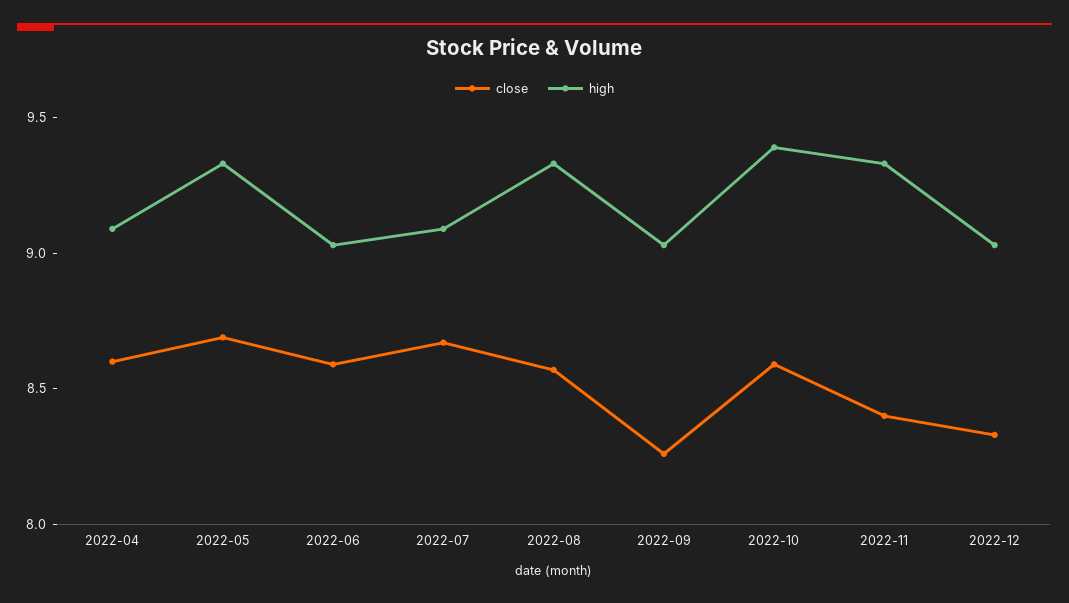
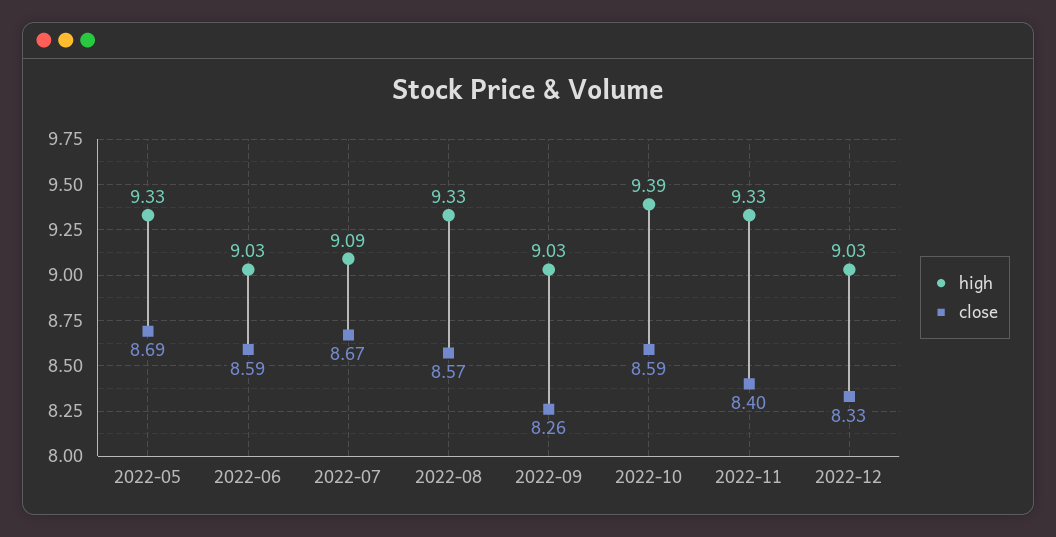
  {
    "close": {
-     "2022-04": 8.6,
      "2022-05": 8.69,
      "2022-06": 8.59,
      "2022-07": 8.67,
      "2022-08": 8.57,
      "2022-09": 8.26,
      "2022-10": 8.59,
      "2022-11": 8.4,
      "2022-12": 8.33
    },
    "high": {
-     "2022-04": 9.1,
      "2022-05": 9.33,
      "2022-06": 9.03,
      "2022-07": 9.09,
      "2022-08": 9.33,
      "2022-09": 9.03,
      "2022-10": 9.39,
      "2022-11": 9.33,
      "2022-12": 9.03
    }
  }

